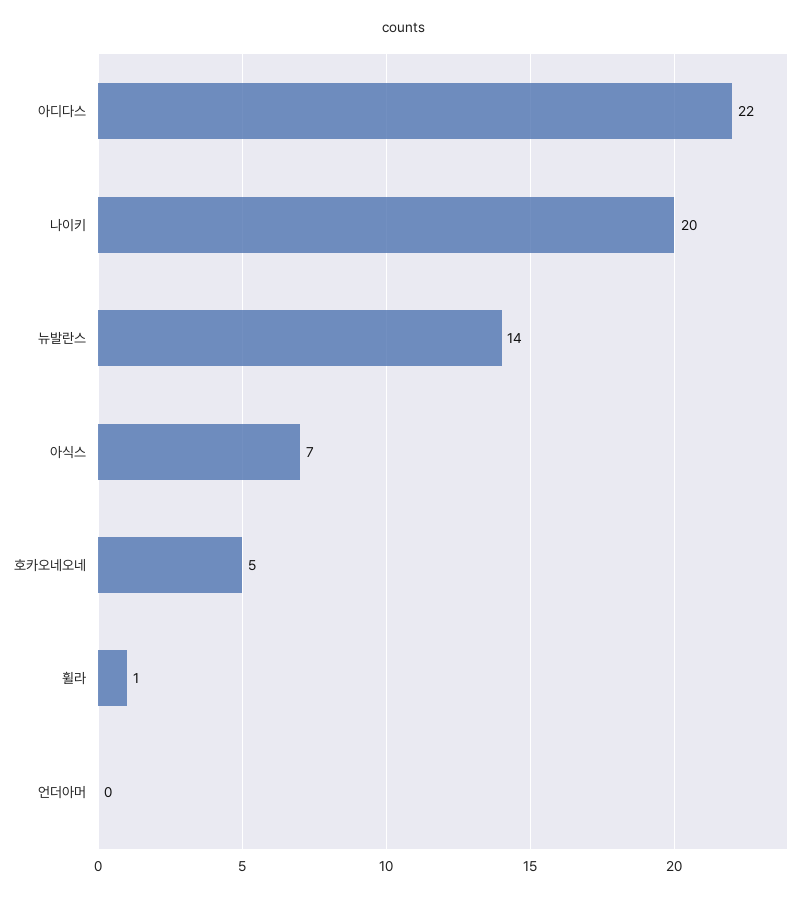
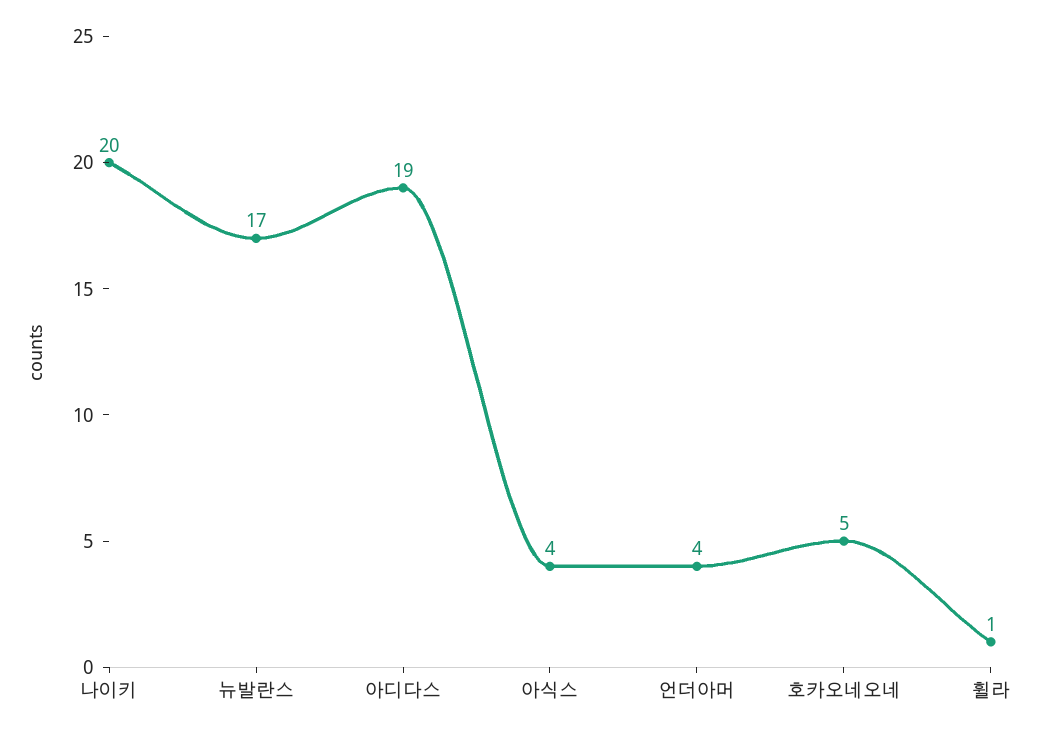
  {
-   "아디다스": 22,
+   "아디다스": 19,
    "나이키": 20,
-   "뉴발란스": 14,
+   "뉴발란스": 17,
-   "아식스": 7,
+   "아식스": 4,
    "호카오네오네": 5,
    "휠라": 1,
-   "언더아머": 0
+   "언더아머": 4
  }

